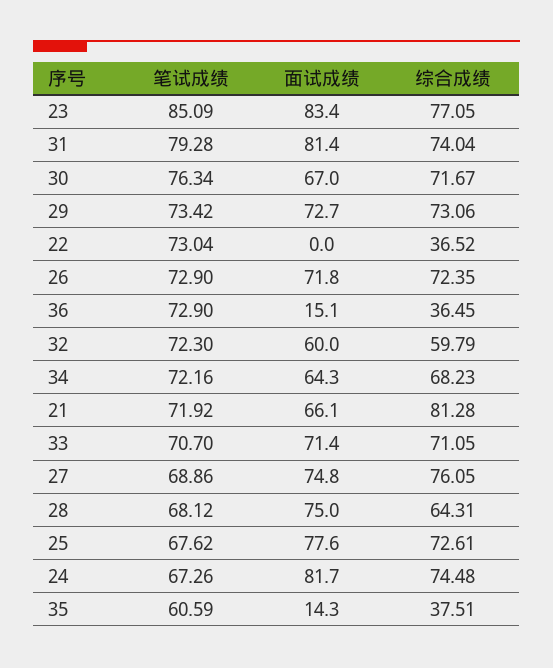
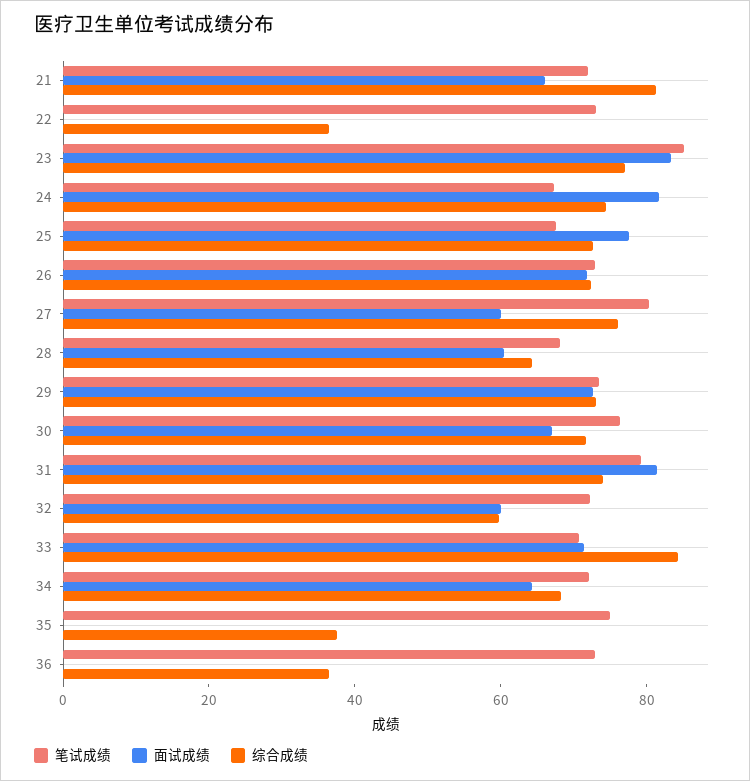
  {
    "笔试成绩": {
      "23": 85.09,
      "31": 79.28,
      "30": 76.34,
      "29": 73.42,
      "22": 73.04,
      "26": 72.9,
      "36": 72.9,
      "32": 72.3,
      "34": 72.16,
      "21": 71.92,
      "33": 70.7,
-     "27": 68.86,
+     "27": 80,
      "28": 68.12,
      "25": 67.62,
      "24": 67.26,
-     "35": 60.59
+     "35": 75
    },
    "面试成绩": {
      "23": 83.4,
      "31": 81.4,
      "30": 67,
      "29": 72.7,
      "22": 0,
      "26": 71.8,
-     "36": 15.1,
+     "36": 0,
      "32": 60,
      "34": 64.3,
      "21": 66.1,
      "33": 71.4,
-     "27": 74.8,
+     "27": 60,
-     "28": 75,
+     "28": 60,
      "25": 77.6,
      "24": 81.7,
-     "35": 14.3
+     "35": 0
    },
    "综合成绩": {
      "23": 77.05,
      "31": 74.04,
      "30": 71.67,
      "29": 73.06,
      "22": 36.52,
      "26": 72.35,
      "36": 36.45,
      "32": 59.79,
      "34": 68.23,
      "21": 81.28,
-     "33": 71.05,
+     "33": 85,
      "27": 76.05,
      "28": 64.31,
      "25": 72.61,
      "24": 74.48,
      "35": 37.51
    }
  }

